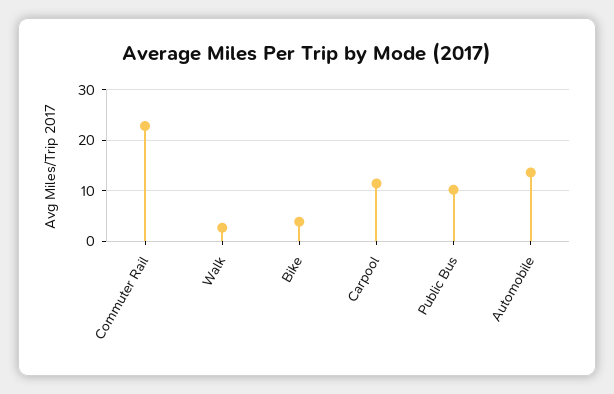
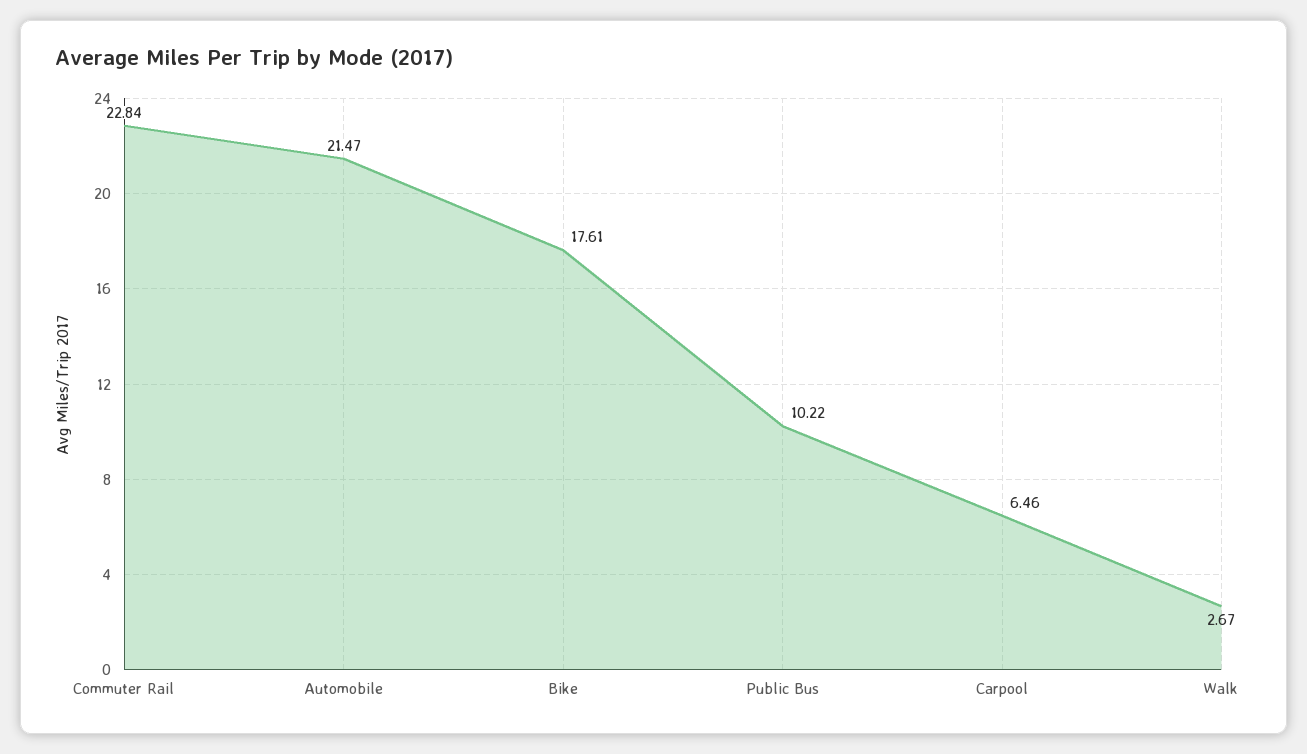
  {
    "Commuter Rail": 22.84,
    "Walk": 2.67,
-   "Bike": 4,
+   "Bike": 17.61,
-   "Carpool": 12,
+   "Carpool": 6.46,
    "Public Bus": 10.22,
-   "Automobile": 14
+   "Automobile": 21.47
  }

